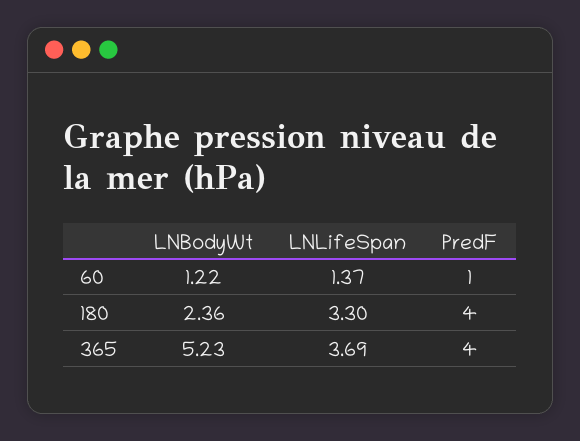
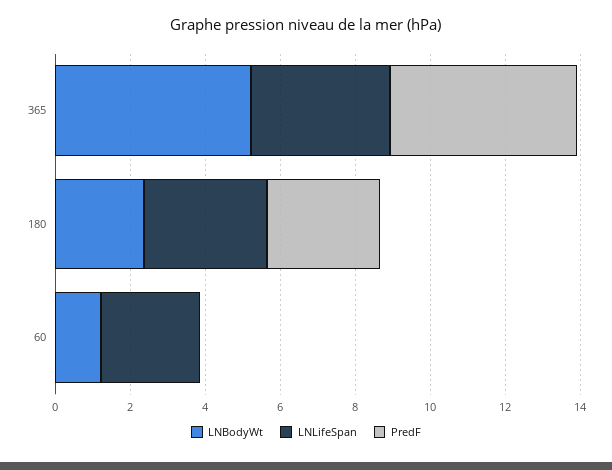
  {
    "LNBodyWt": {
      "60": 1.22,
      "180": 2.36,
      "365": 5.23
    },
    "LNLifeSpan": {
-     "60": 1.37,
+     "60": 2.5,
      "180": 3.3,
      "365": 3.69
    },
    "PredF": {
-     "60": 1,
+     "60": 0,
-     "180": 4,
+     "180": 3,
-     "365": 4
+     "365": 5
    }
  }

